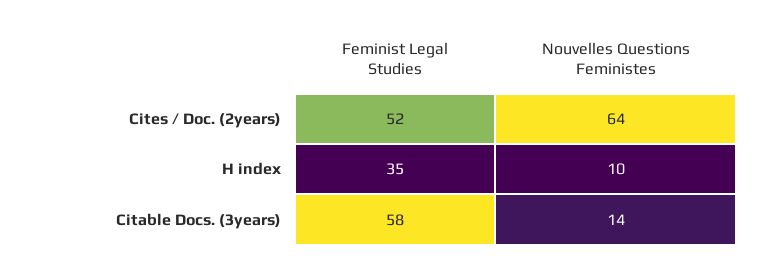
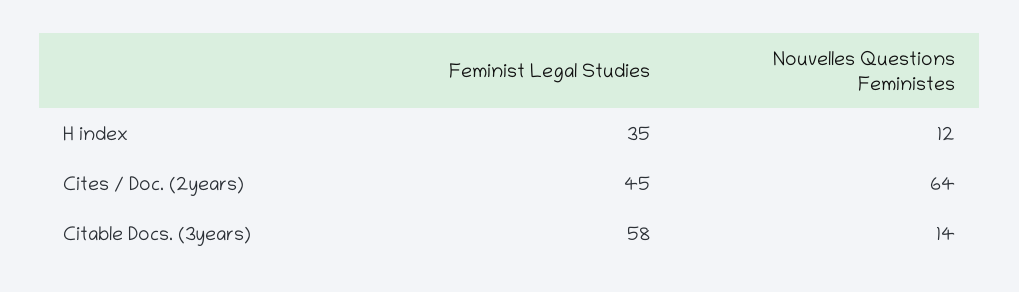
  {
    "Feminist Legal Studies": {
-     "Cites / Doc. (2years)": 52,
+     "Cites / Doc. (2years)": 45,
      "H index": 35,
      "Citable Docs. (3years)": 58
    },
    "Nouvelles Questions Feministes": {
      "Cites / Doc. (2years)": 64,
-     "H index": 10,
+     "H index": 12,
      "Citable Docs. (3years)": 14
    }
  }

